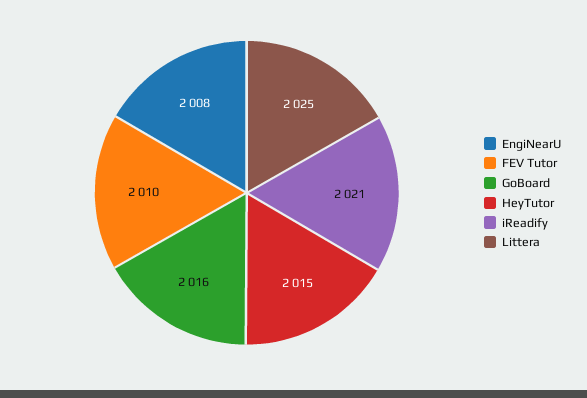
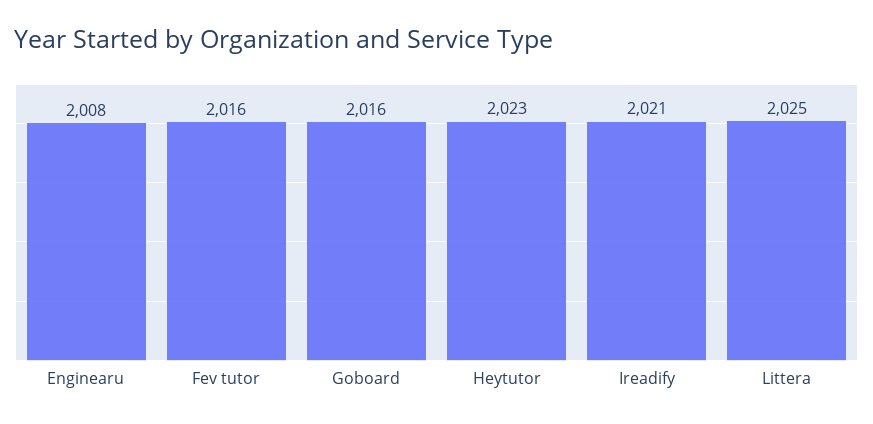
  {
    "EngiNearU": 2008,
-   "FEV Tutor": 2010,
+   "FEV Tutor": 2016,
    "GoBoard": 2016,
-   "HeyTutor": 2015,
+   "HeyTutor": 2023,
    "iReadify": 2021,
    "Littera": 2025
  }

